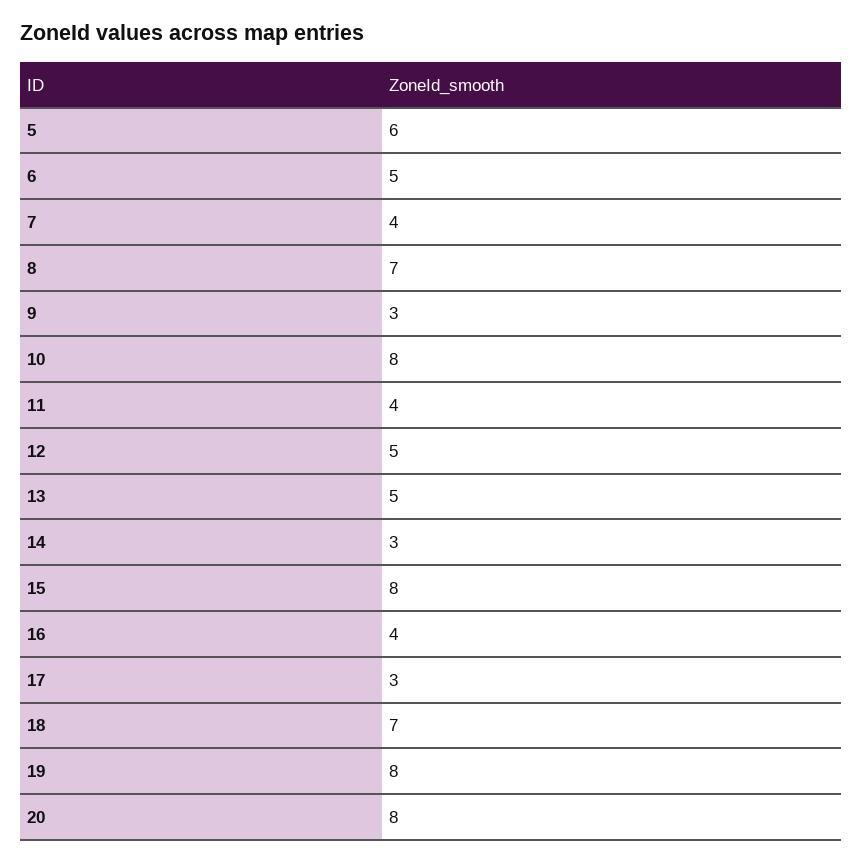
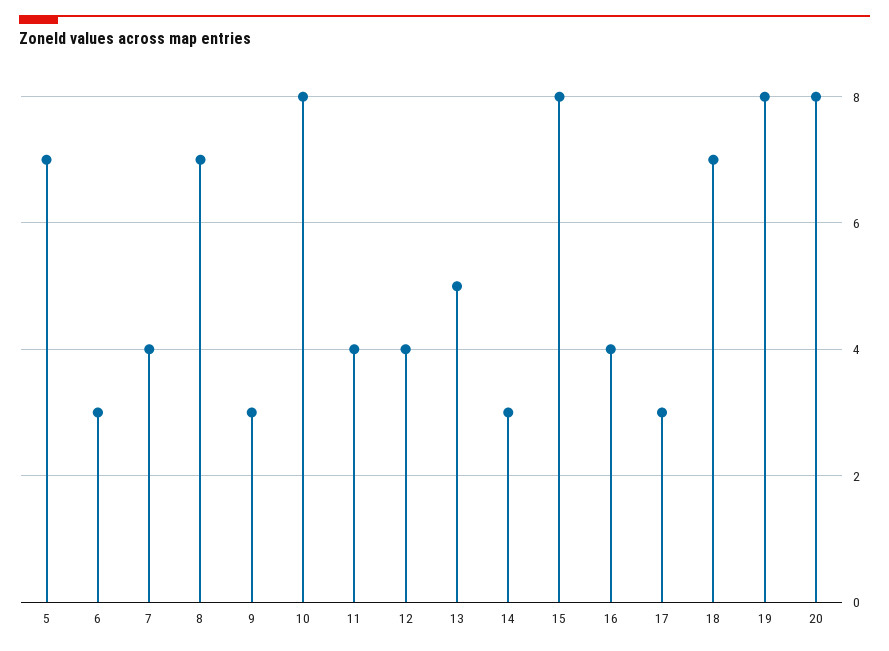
  {
-   "5": 6,
+   "5": 7,
-   "6": 5,
+   "6": 3,
    "7": 4,
    "8": 7,
    "9": 3,
    "10": 8,
    "11": 4,
-   "12": 5,
+   "12": 4,
    "13": 5,
    "14": 3,
    "15": 8,
    "16": 4,
    "17": 3,
    "18": 7,
    "19": 8,
    "20": 8
  }

